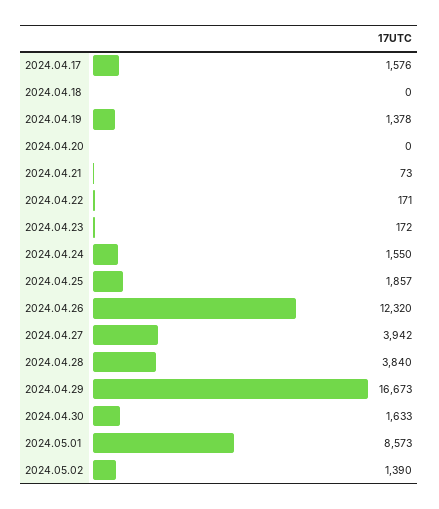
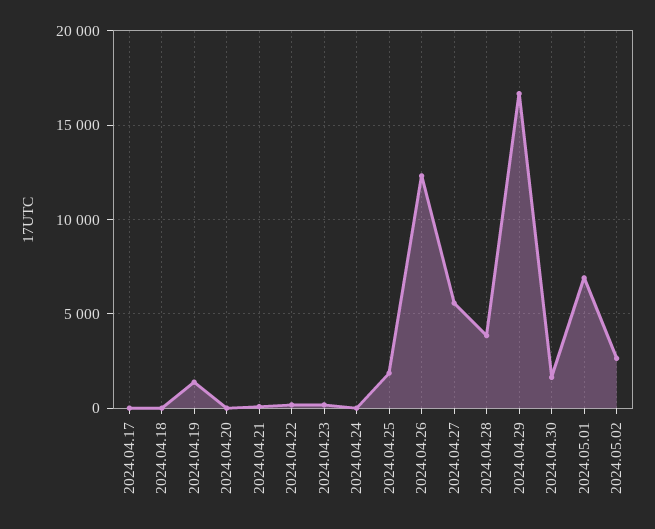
  {
-   "2024.04.17": 1576,
+   "2024.04.17": 0,
    "2024.04.18": 0,
    "2024.04.19": 1378,
    "2024.04.20": 0,
    "2024.04.21": 73,
    "2024.04.22": 171,
    "2024.04.23": 172,
-   "2024.04.24": 1550,
+   "2024.04.24": 0,
    "2024.04.25": 1857,
    "2024.04.26": 12320,
-   "2024.04.27": 3942,
+   "2024.04.27": 5500,
    "2024.04.28": 3840,
    "2024.04.29": 16673,
    "2024.04.30": 1633,
-   "2024.05.01": 8573,
+   "2024.05.01": 7000,
-   "2024.05.02": 1390
+   "2024.05.02": 2500
  }

